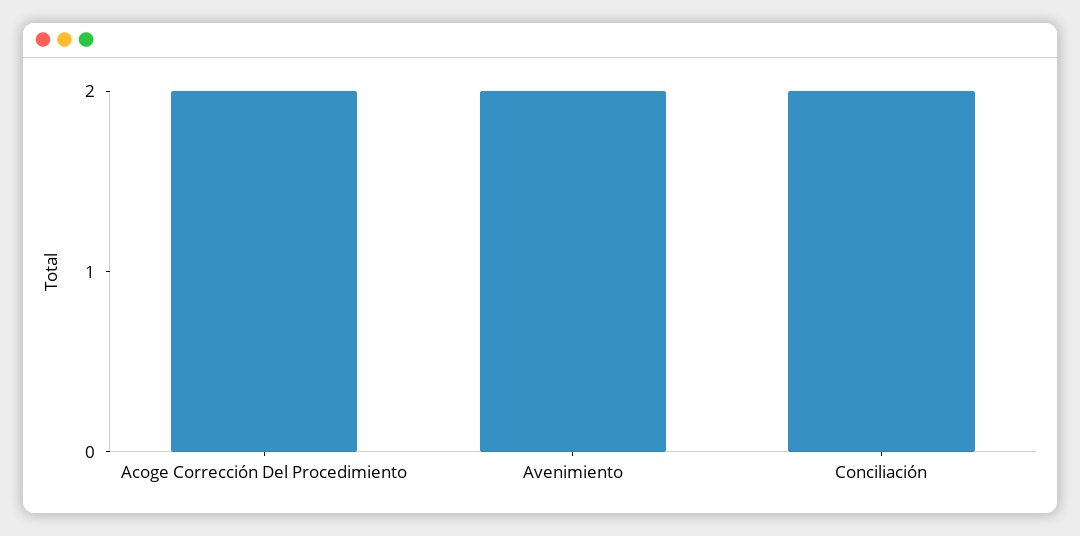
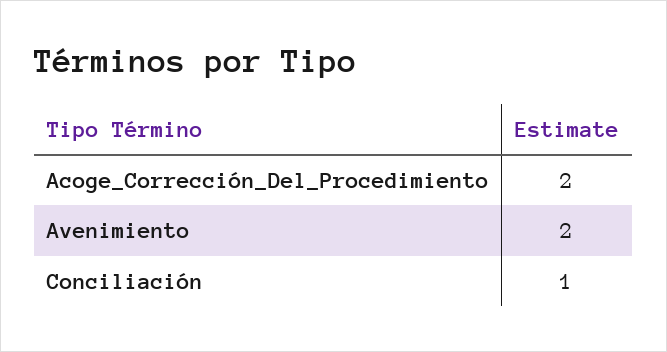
  {
    "Acoge Corrección Del Procedimiento": 2,
    "Avenimiento": 2,
-   "Conciliación": 2
+   "Conciliación": 1
  }

